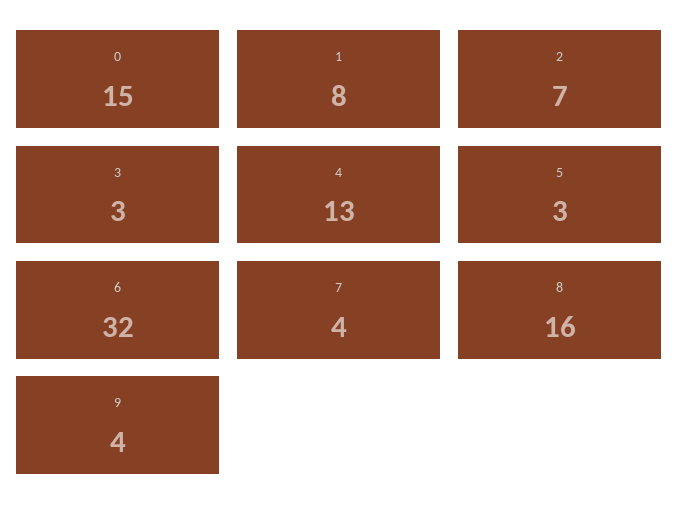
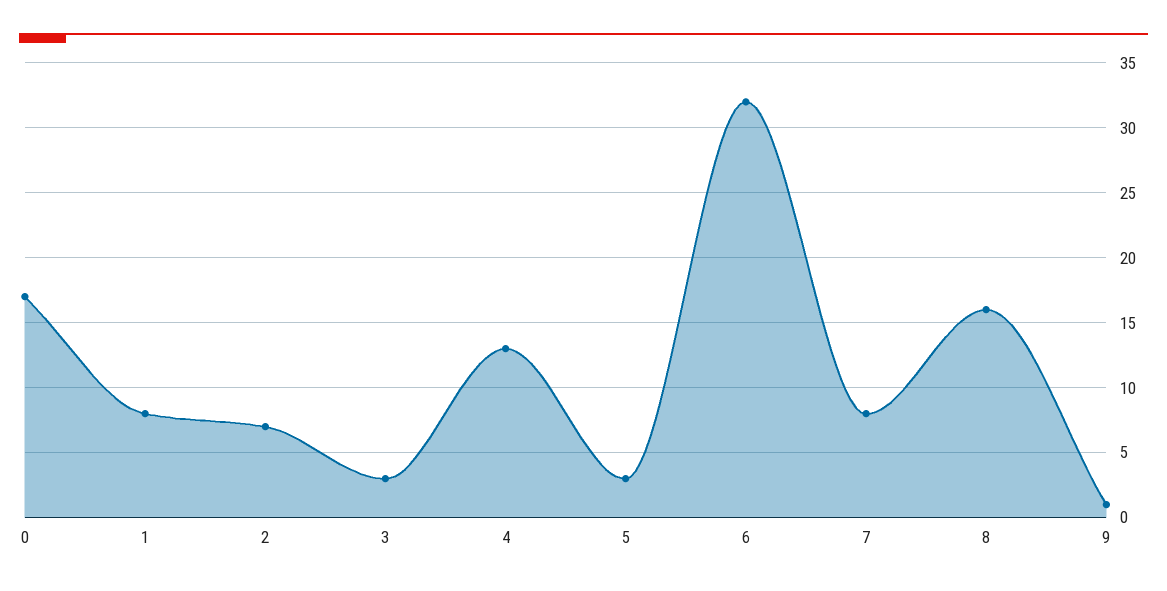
  {
-   "0": 15,
+   "0": 17,
    "1": 8,
    "2": 7,
    "3": 3,
    "4": 13,
    "5": 3,
    "6": 32,
-   "7": 4,
+   "7": 8,
    "8": 16,
-   "9": 4
+   "9": 1
  }

